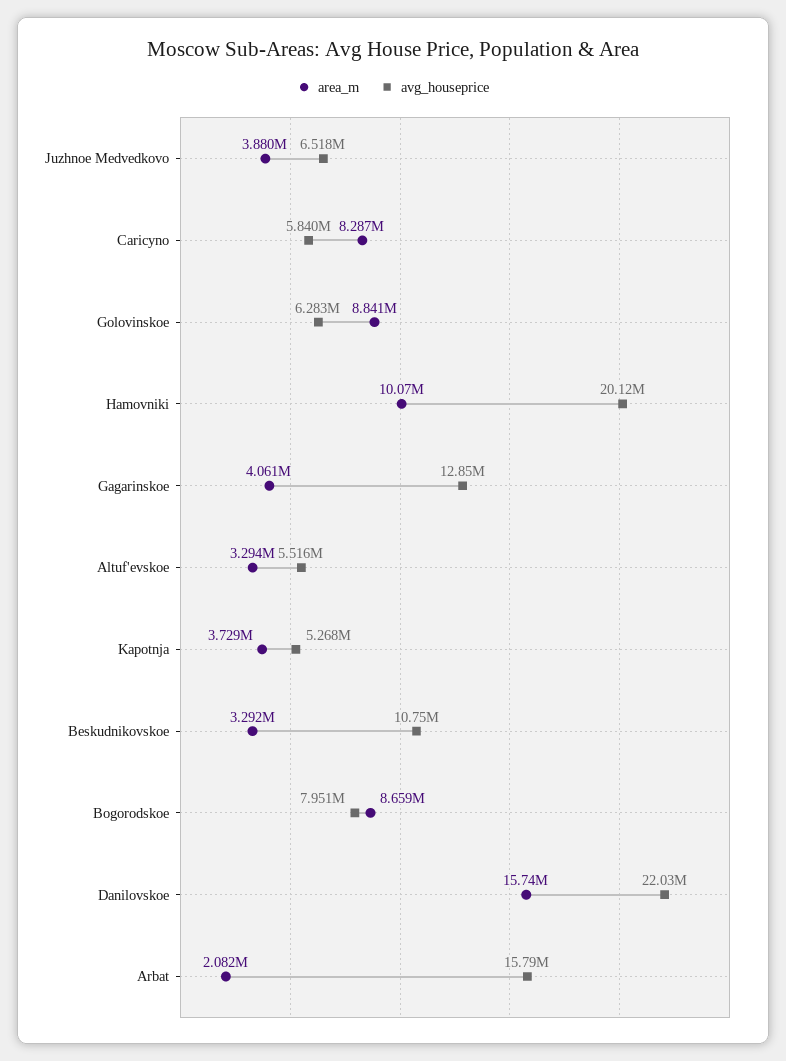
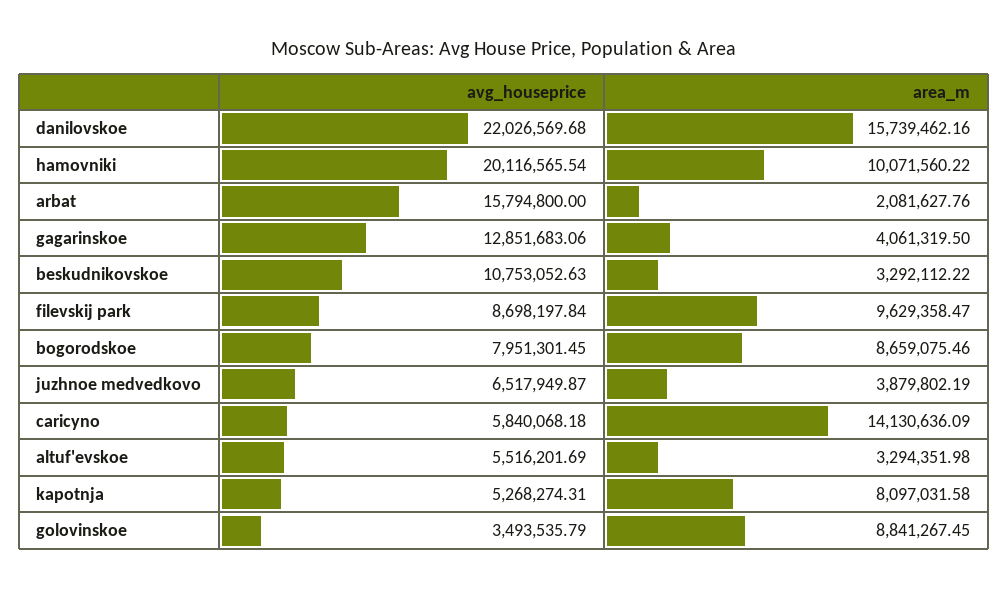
  {
    "area_m": {
      "Juzhnoe Medvedkovo": 3879802.19,
-     "Caricyno": 8287000,
+     "Caricyno": 14130636.09,
      "Golovinskoe": 8841267.45,
      "Hamovniki": 10071560.22,
      "Gagarinskoe": 4061319.5,
      "Altuf'evskoe": 3294351.98,
-     "Kapotnja": 3729000,
+     "Kapotnja": 8097031.58,
      "Beskudnikovskoe": 3292112.22,
      "Bogorodskoe": 8659075.46,
      "Danilovskoe": 15739462.16,
-     "Arbat": 2081627.76
+     "Arbat": 2081627.76,
+     "filevskij park": 9629358.47
    },
    "avg_houseprice": {
      "Juzhnoe Medvedkovo": 6517949.87,
      "Caricyno": 5840068.18,
-     "Golovinskoe": 6283000,
+     "Golovinskoe": 3493535.79,
      "Hamovniki": 20116565.54,
      "Gagarinskoe": 12851683.06,
      "Altuf'evskoe": 5516201.69,
      "Kapotnja": 5268274.31,
      "Beskudnikovskoe": 10753052.63,
      "Bogorodskoe": 7951301.45,
      "Danilovskoe": 22026569.68,
-     "Arbat": 15794800
+     "Arbat": 15794800,
+     "filevskij park": 8698197.84
    }
  }

